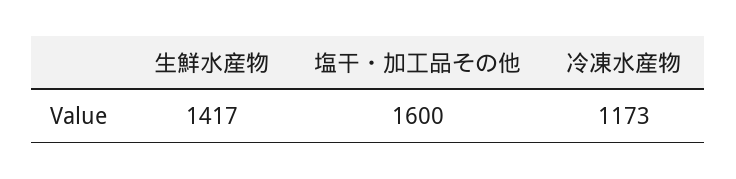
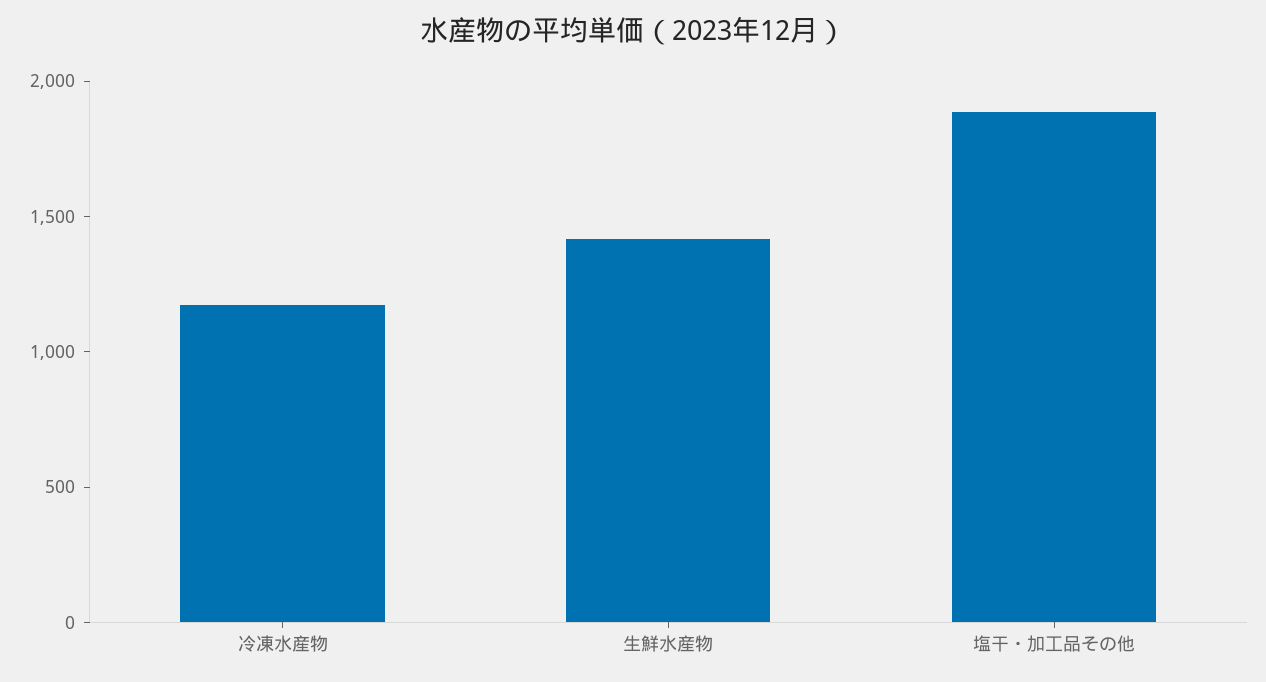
  {
    "生鮮水産物": 1417,
-   "塩干・加工品その他": 1600,
+   "塩干・加工品その他": 1900,
    "冷凍水産物": 1173
  }

